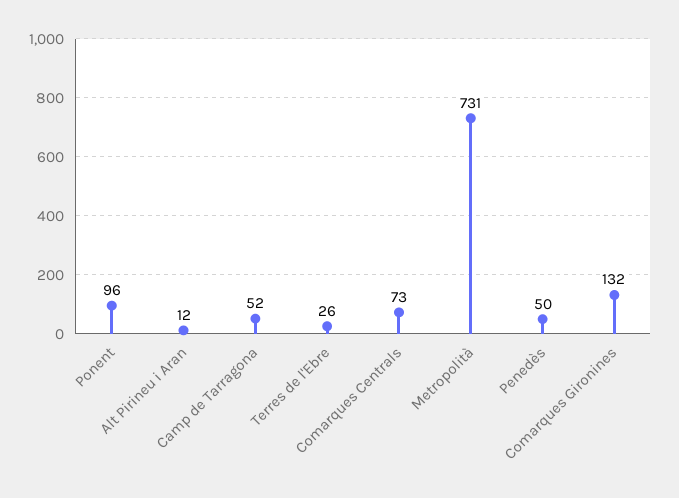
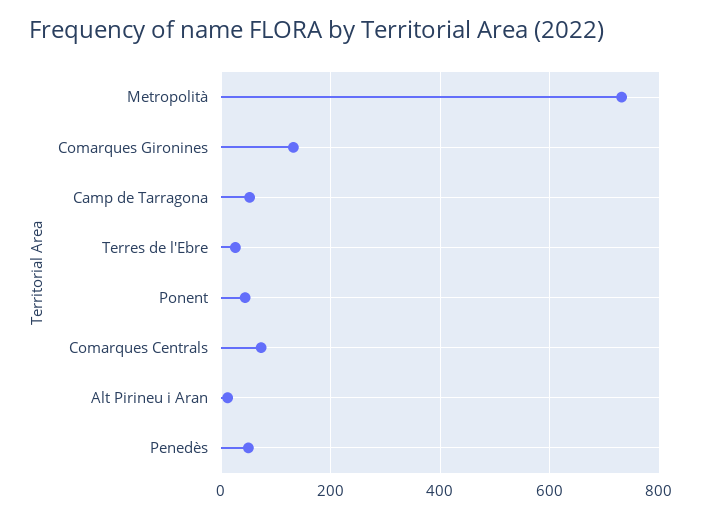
  {
-   "Ponent": 96,
+   "Ponent": 40,
    "Alt Pirineu i Aran": 12,
    "Camp de Tarragona": 52,
    "Terres de l'Ebre": 26,
    "Comarques Centrals": 73,
    "Metropolità": 731,
    "Penedès": 50,
    "Comarques Gironines": 132
  }

